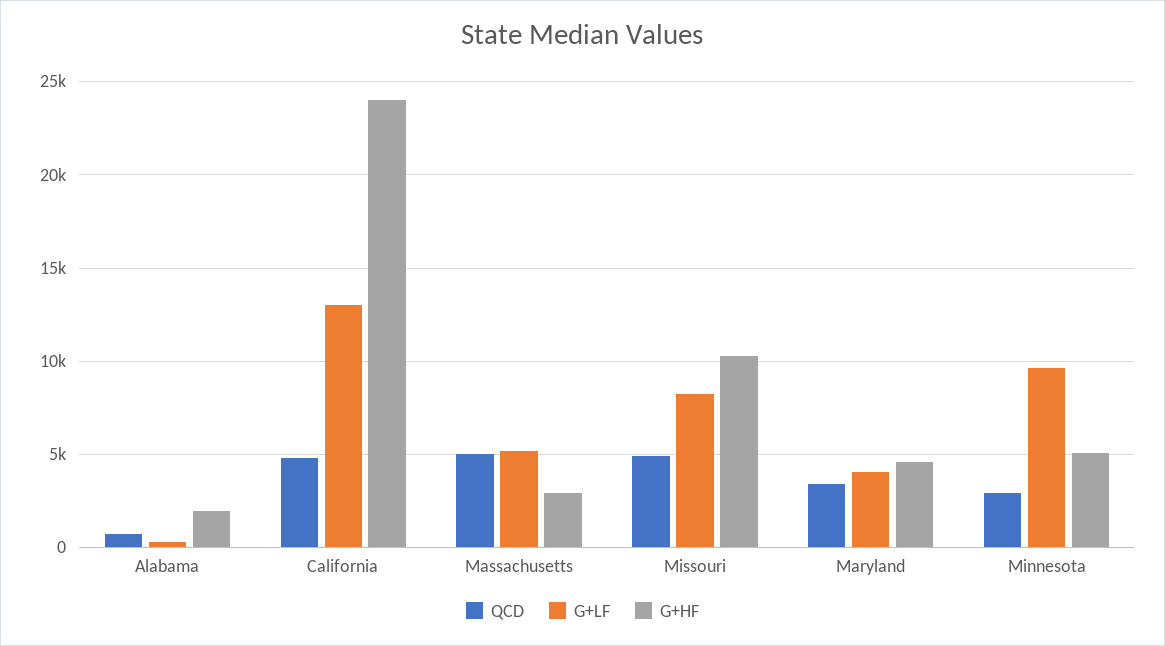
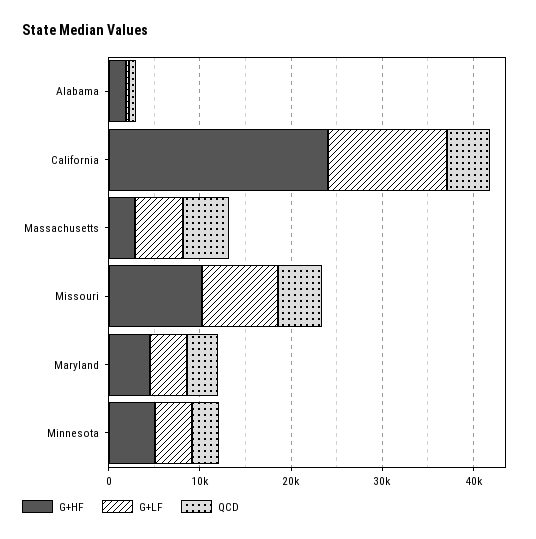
  {
    "QCD": {
      "Alabama": 500,
      "California": 5000,
      "Massachusetts": 5000,
      "Missouri": 5000,
      "Maryland": 3500,
      "Minnesota": 3000
    },
    "G+LF": {
      "Alabama": 500,
      "California": 13000,
      "Massachusetts": 5000,
      "Missouri": 8500,
      "Maryland": 4000,
-     "Minnesota": 9500
+     "Minnesota": 4000
    },
    "G+HF": {
      "Alabama": 2000,
      "California": 24000,
      "Massachusetts": 3000,
      "Missouri": 10500,
      "Maryland": 4500,
      "Minnesota": 5000
    }
  }

